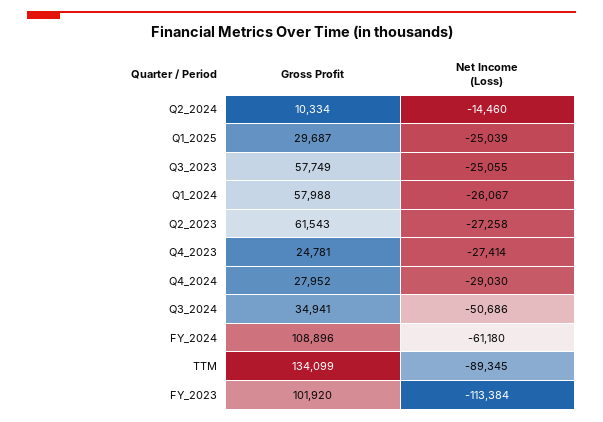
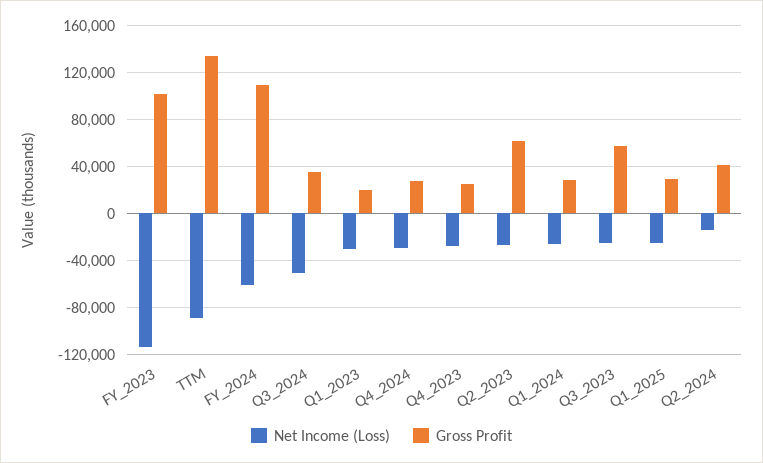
  {
    "Gross Profit": {
-     "Q2_2024": 10334,
+     "Q2_2024": 40000,
      "Q1_2025": 29687,
      "Q3_2023": 57749,
-     "Q1_2024": 57988,
+     "Q1_2024": 30000,
      "Q2_2023": 61543,
      "Q4_2023": 24781,
      "Q4_2024": 27952,
      "Q3_2024": 34941,
      "FY_2024": 108896,
      "TTM": 134099,
-     "FY_2023": 101920
+     "FY_2023": 101920,
+     "Q1_2023": 20000
    },
    "Net Income (Loss)": {
      "Q2_2024": -14460,
      "Q1_2025": -25039,
      "Q3_2023": -25055,
      "Q1_2024": -26067,
      "Q2_2023": -27258,
      "Q4_2023": -27414,
      "Q4_2024": -29030,
      "Q3_2024": -50686,
      "FY_2024": -61180,
      "TTM": -89345,
-     "FY_2023": -113384
+     "FY_2023": -113384,
+     "Q1_2023": -30000
    }
  }

